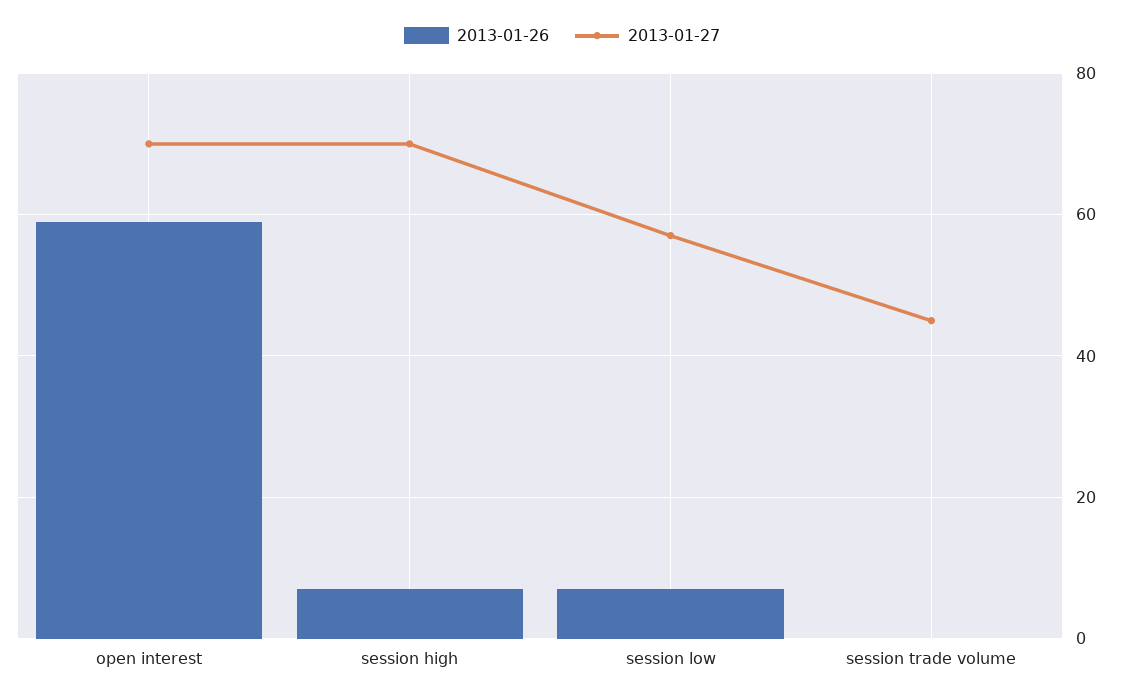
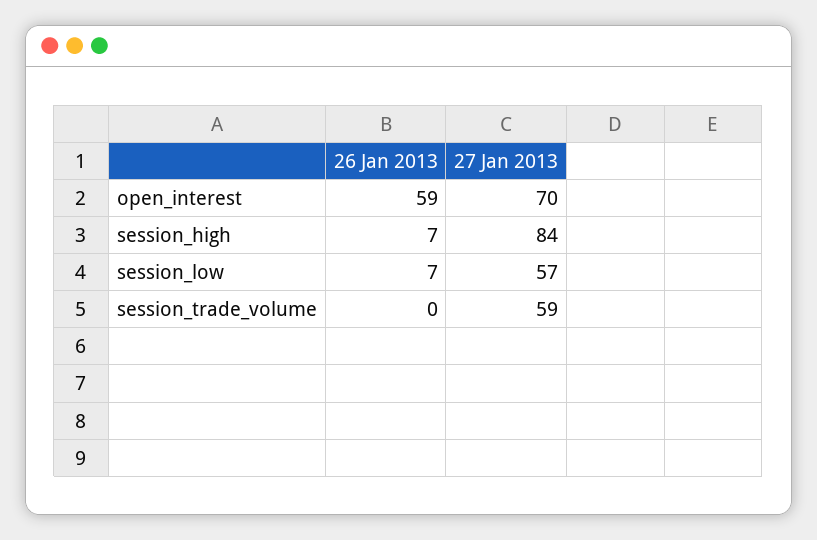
  {
    "2013-01-26": {
      "open interest": 59,
      "session high": 7,
      "session low": 7,
      "session trade volume": 0
    },
    "2013-01-27": {
      "open interest": 70,
-     "session high": 70,
+     "session high": 84,
      "session low": 57,
-     "session trade volume": 45
+     "session trade volume": 59
    }
  }

